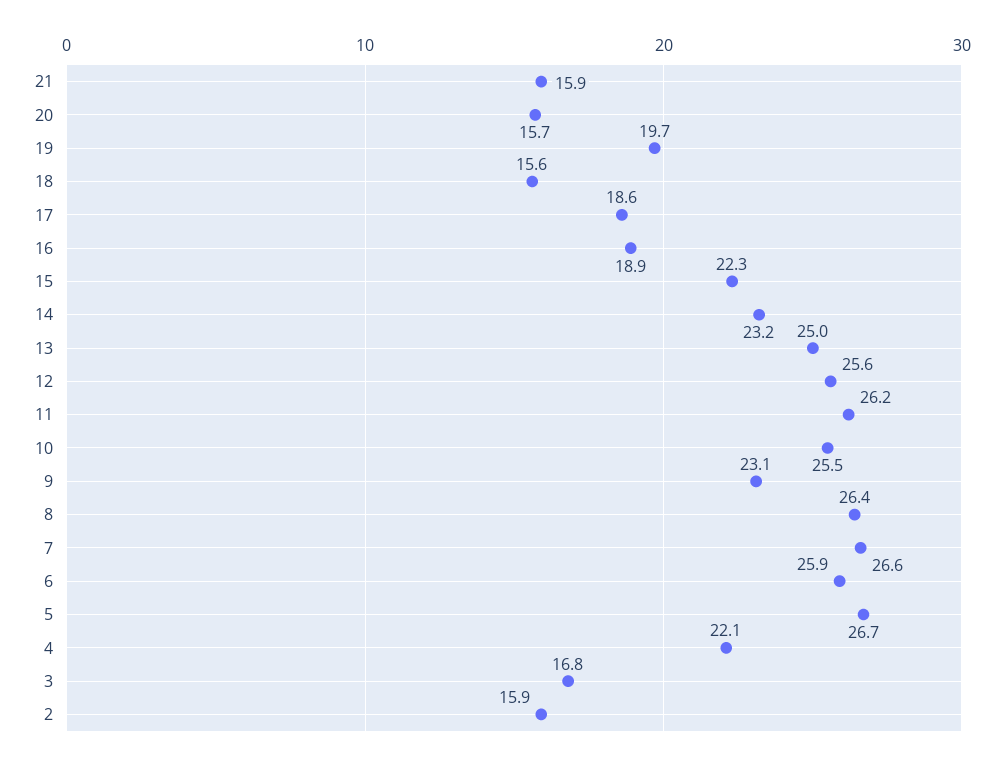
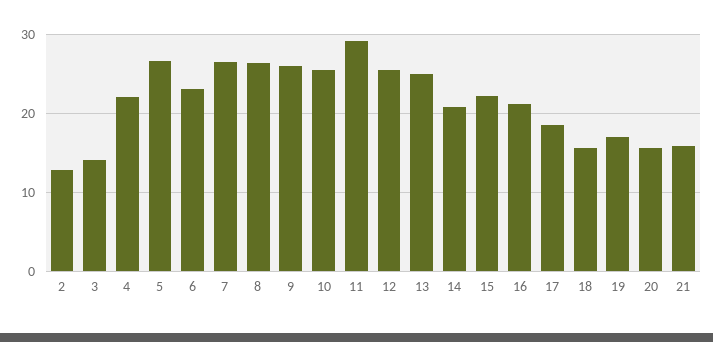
  {
    "21": 15.9,
    "20": 15.7,
-   "19": 19.7,
+   "19": 17,
    "18": 15.6,
    "17": 18.6,
-   "16": 18.9,
+   "16": 21,
    "15": 22.3,
-   "14": 23.2,
+   "14": 21,
    "13": 25,
    "12": 25.6,
-   "11": 26.2,
+   "11": 29,
    "10": 25.5,
-   "9": 23.1,
+   "9": 26,
    "8": 26.4,
    "7": 26.6,
-   "6": 25.9,
+   "6": 23,
    "5": 26.7,
    "4": 22.1,
-   "3": 16.8,
+   "3": 14,
-   "2": 15.9
+   "2": 13
  }

